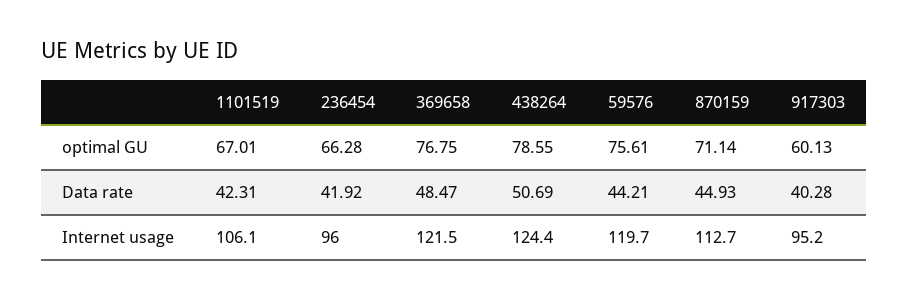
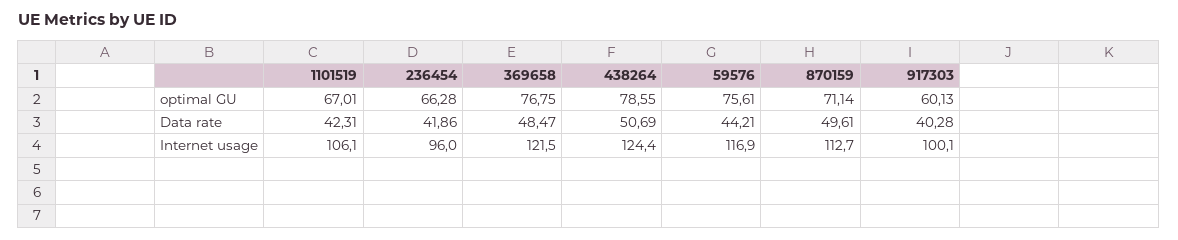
  {
    "1101519": {
      "optimal GU": 67.01,
      "Data rate": 42.31,
      "Internet usage": 106.1
    },
    "236454": {
      "optimal GU": 66.28,
-     "Data rate": 41.92,
+     "Data rate": 41.86,
      "Internet usage": 96
    },
    "369658": {
      "optimal GU": 76.75,
      "Data rate": 48.47,
      "Internet usage": 121.5
    },
    "438264": {
      "optimal GU": 78.55,
      "Data rate": 50.69,
      "Internet usage": 124.4
    },
    "59576": {
      "optimal GU": 75.61,
      "Data rate": 44.21,
-     "Internet usage": 119.7
+     "Internet usage": 116.9
    },
    "870159": {
      "optimal GU": 71.14,
-     "Data rate": 44.93,
+     "Data rate": 49.61,
      "Internet usage": 112.7
    },
    "917303": {
      "optimal GU": 60.13,
      "Data rate": 40.28,
-     "Internet usage": 95.2
+     "Internet usage": 100.1
    }
  }

